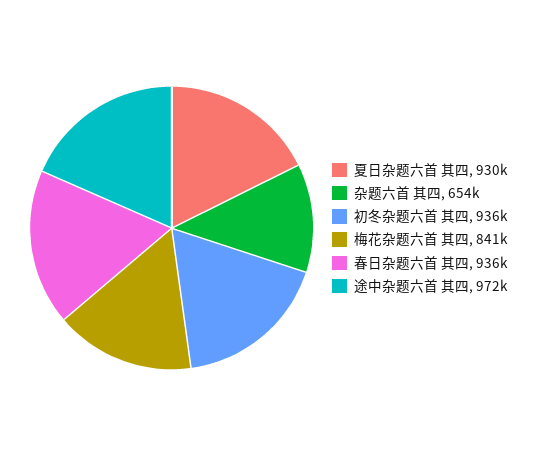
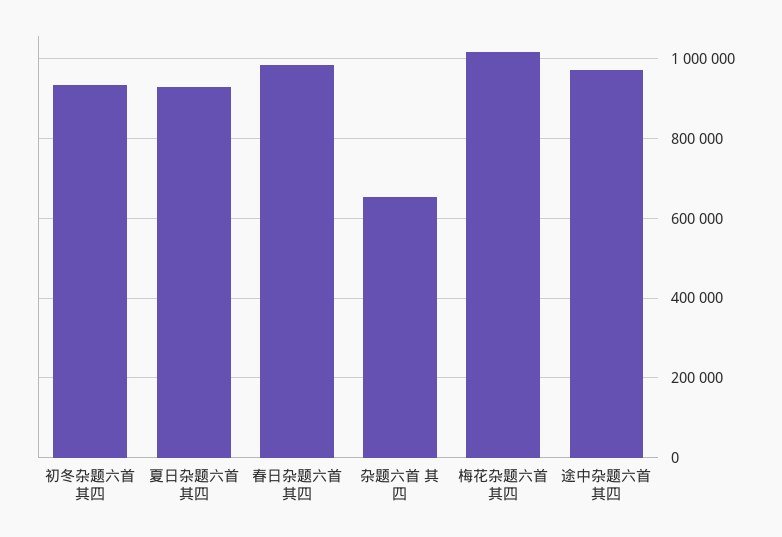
  {
    "夏日杂题六首 其四": 930000,
    "杂题六首 其四": 654000,
    "初冬杂题六首 其四": 936000,
-   "梅花杂题六首 其四": 841000,
+   "梅花杂题六首 其四": 1020000,
-   "春日杂题六首 其四": 936000,
+   "春日杂题六首 其四": 980000,
    "途中杂题六首 其四": 972000
  }

